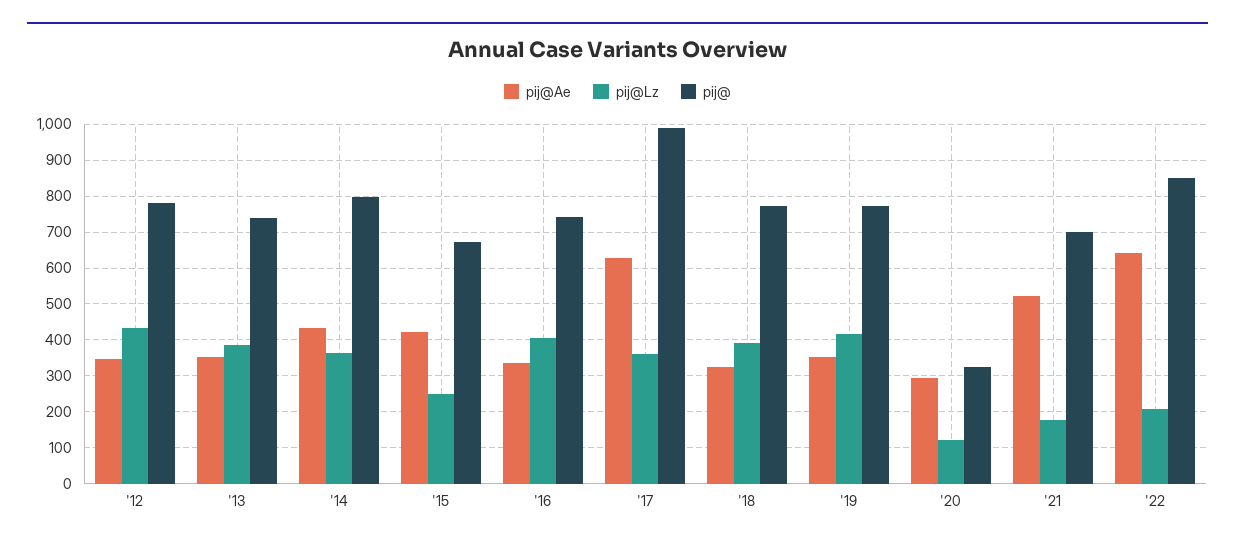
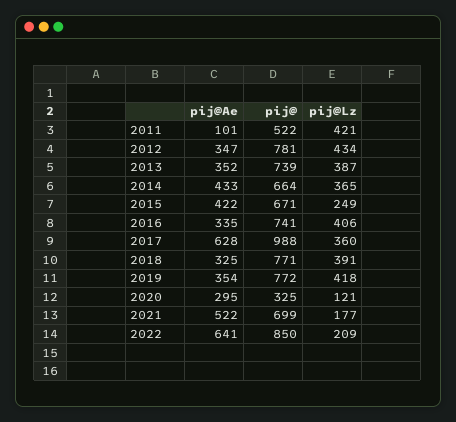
  {
    "pij@Ae": {
      "'12": 347,
      "'13": 352,
      "'14": 433,
      "'15": 422,
      "'16": 335,
      "'17": 628,
      "'18": 325,
      "'19": 354,
      "'20": 295,
      "'21": 522,
-     "'22": 641
+     "'22": 641,
+     "2011": 101
    },
    "pij@Lz": {
      "'12": 434,
      "'13": 387,
      "'14": 365,
      "'15": 249,
      "'16": 406,
      "'17": 360,
      "'18": 391,
      "'19": 418,
      "'20": 121,
      "'21": 177,
-     "'22": 209
+     "'22": 209,
+     "2011": 421
    },
    "pij@": {
      "'12": 781,
      "'13": 739,
-     "'14": 800,
+     "'14": 664,
      "'15": 671,
      "'16": 741,
      "'17": 988,
      "'18": 771,
      "'19": 772,
      "'20": 325,
      "'21": 699,
-     "'22": 850
+     "'22": 850,
+     "2011": 522
    }
  }

